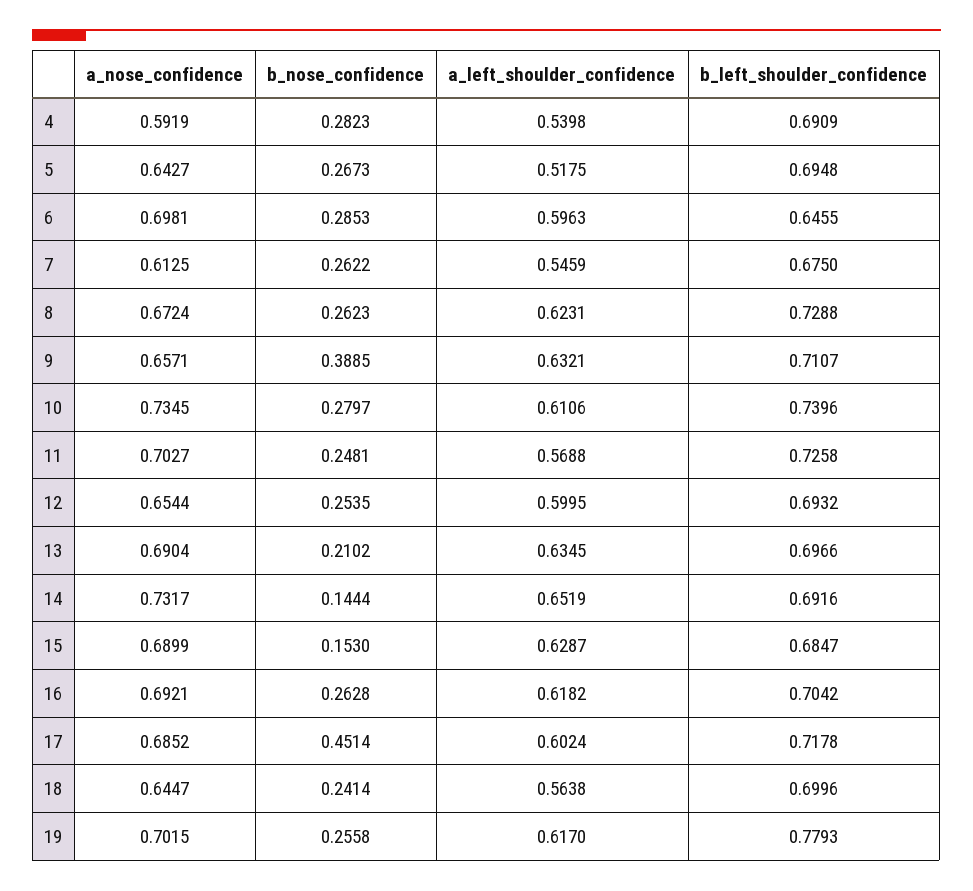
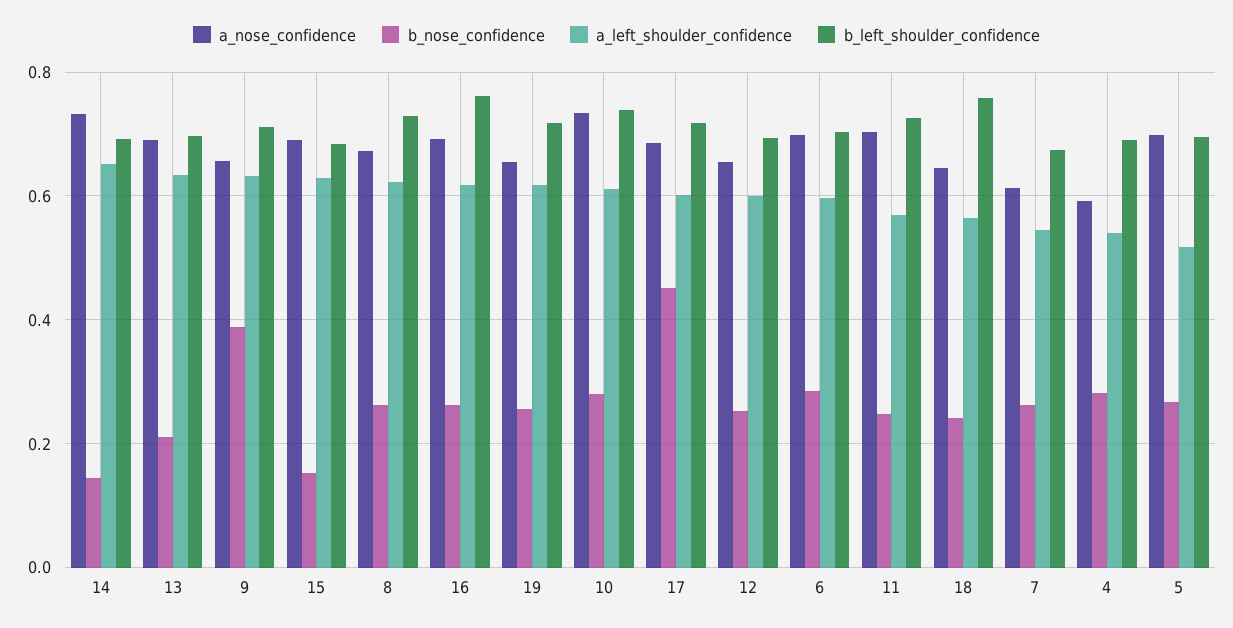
  {
    "a_nose_confidence": {
      "4": 0.5919,
-     "5": 0.6427,
+     "5": 0.7,
      "6": 0.6981,
      "7": 0.6125,
      "8": 0.6724,
      "9": 0.6571,
      "10": 0.7345,
      "11": 0.7027,
      "12": 0.6544,
      "13": 0.6904,
      "14": 0.7317,
      "15": 0.6899,
      "16": 0.6921,
      "17": 0.6852,
      "18": 0.6447,
-     "19": 0.7015
+     "19": 0.66
    },
    "b_nose_confidence": {
      "4": 0.2823,
      "5": 0.2673,
      "6": 0.2853,
      "7": 0.2622,
      "8": 0.2623,
      "9": 0.3885,
      "10": 0.2797,
      "11": 0.2481,
      "12": 0.2535,
      "13": 0.2102,
      "14": 0.1444,
      "15": 0.153,
      "16": 0.2628,
      "17": 0.4514,
      "18": 0.2414,
      "19": 0.2558
    },
    "a_left_shoulder_confidence": {
      "4": 0.5398,
      "5": 0.5175,
      "6": 0.5963,
      "7": 0.5459,
      "8": 0.6231,
      "9": 0.6321,
      "10": 0.6106,
      "11": 0.5688,
      "12": 0.5995,
      "13": 0.6345,
      "14": 0.6519,
      "15": 0.6287,
      "16": 0.6182,
      "17": 0.6024,
      "18": 0.5638,
      "19": 0.617
    },
    "b_left_shoulder_confidence": {
      "4": 0.6909,
      "5": 0.6948,
-     "6": 0.6455,
+     "6": 0.7,
      "7": 0.675,
      "8": 0.7288,
      "9": 0.7107,
      "10": 0.7396,
      "11": 0.7258,
      "12": 0.6932,
      "13": 0.6966,
      "14": 0.6916,
      "15": 0.6847,
-     "16": 0.7042,
+     "16": 0.76,
      "17": 0.7178,
-     "18": 0.6996,
+     "18": 0.76,
-     "19": 0.7793
+     "19": 0.72
    }
  }

